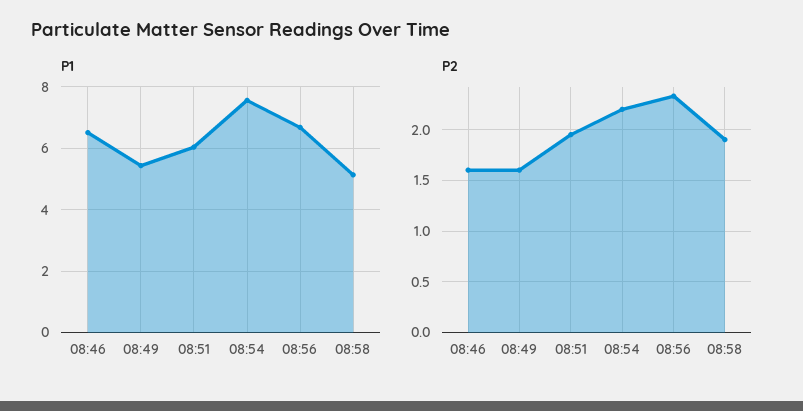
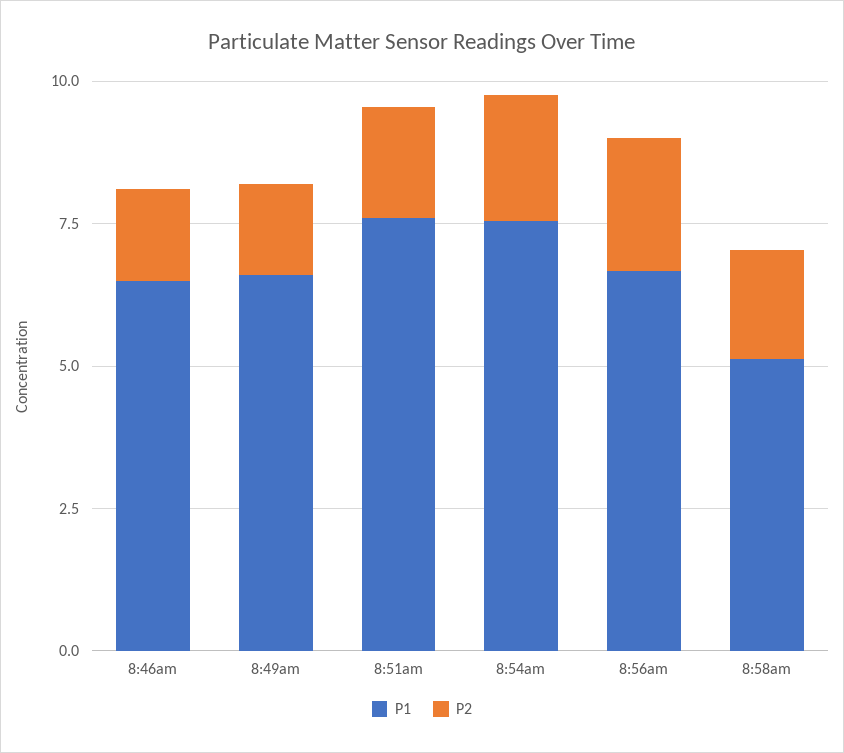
  {
    "P1": {
      "08:46": 6.6,
-     "08:49": 5.4,
+     "08:49": 6.5,
-     "08:51": 6,
+     "08:51": 7.5,
      "08:54": 7.6,
      "08:56": 6.6,
      "08:58": 5.2
    },
    "P2": {
      "08:46": 1.6,
      "08:49": 1.6,
      "08:51": 2,
      "08:54": 2.2,
      "08:56": 2.3,
      "08:58": 1.9
    }
  }

